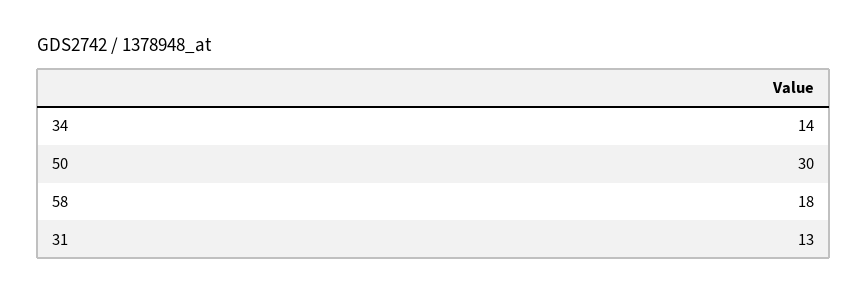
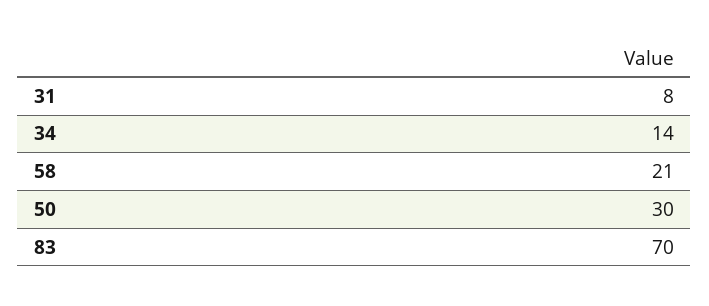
  {
    "34": 14,
    "50": 30,
-   "58": 18,
+   "58": 21,
-   "31": 13
+   "31": 8,
+   "83": 70
  }

